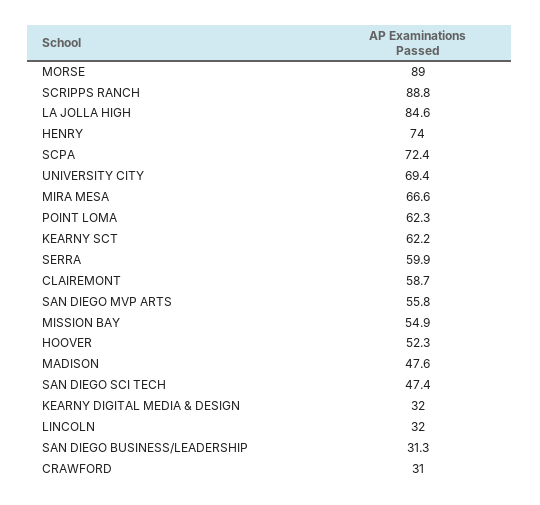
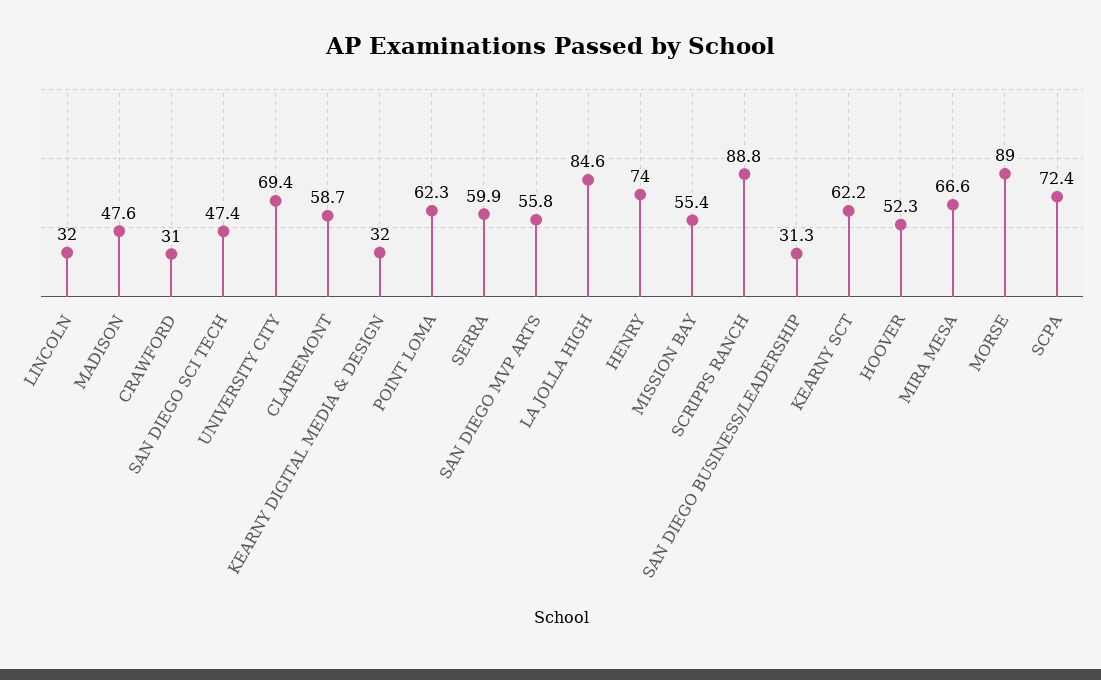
  {
    "MORSE": 89,
    "SCRIPPS RANCH": 88.8,
    "LA JOLLA HIGH": 84.6,
    "HENRY": 74,
    "SCPA": 72.4,
    "UNIVERSITY CITY": 69.4,
    "MIRA MESA": 66.6,
    "POINT LOMA": 62.3,
    "KEARNY SCT": 62.2,
    "SERRA": 59.9,
    "CLAIREMONT": 58.7,
    "SAN DIEGO MVP ARTS": 55.8,
-   "MISSION BAY": 54.9,
+   "MISSION BAY": 55.4,
    "HOOVER": 52.3,
    "MADISON": 47.6,
    "SAN DIEGO SCI TECH": 47.4,
    "KEARNY DIGITAL MEDIA & DESIGN": 32,
    "LINCOLN": 32,
    "SAN DIEGO BUSINESS/LEADERSHIP": 31.3,
    "CRAWFORD": 31
  }

